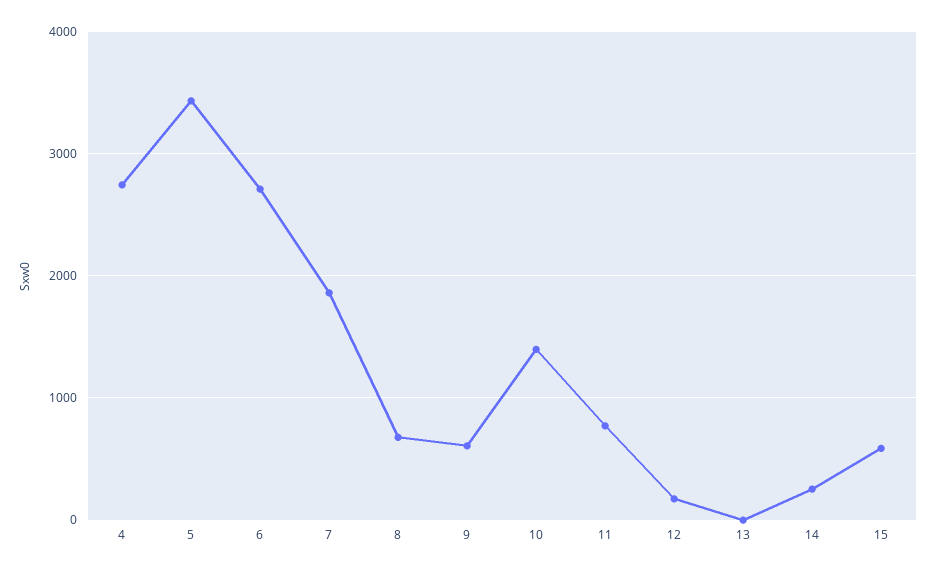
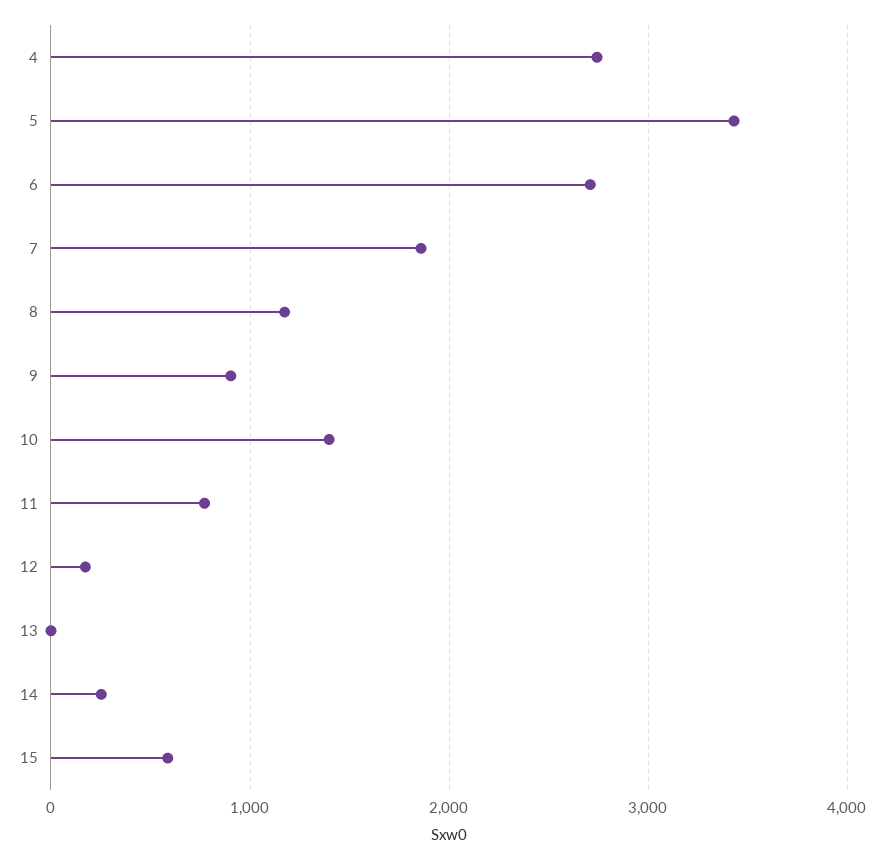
  {
    "4": 2700,
    "5": 3400,
    "6": 2700,
    "7": 1900,
-   "8": 700,
+   "8": 1200,
-   "9": 600,
+   "9": 900,
    "10": 1400,
    "11": 800,
    "12": 200,
    "13": 0,
    "14": 300,
    "15": 600
  }

